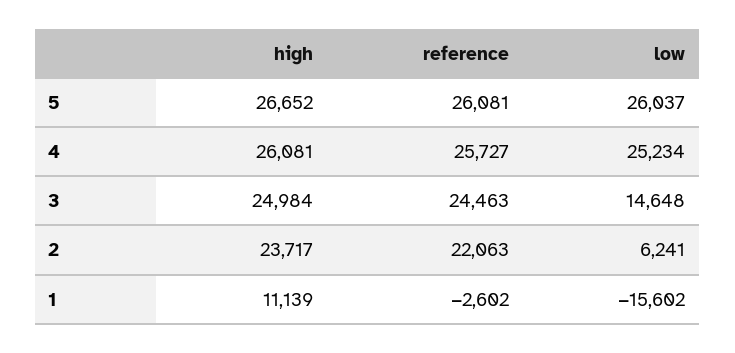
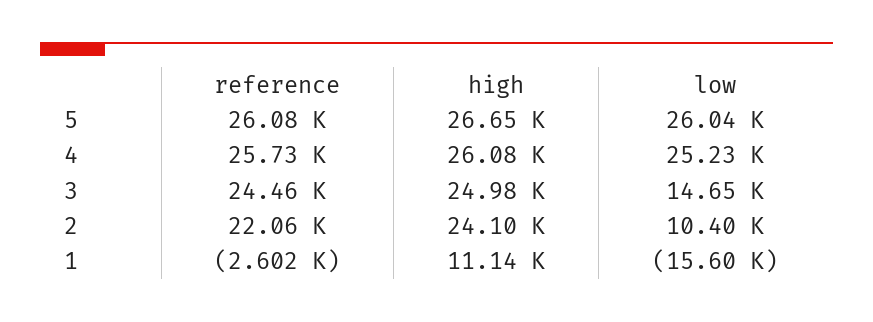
  {
    "high": {
      "5": 26652,
      "4": 26081,
      "3": 24984,
-     "2": 23717,
+     "2": 24100,
      "1": 11139
    },
    "reference": {
      "5": 26081,
      "4": 25727,
      "3": 24463,
      "2": 22063,
      "1": -2602
    },
    "low": {
      "5": 26037,
      "4": 25234,
      "3": 14648,
-     "2": 6241,
+     "2": 10400,
      "1": -15602
    }
  }

